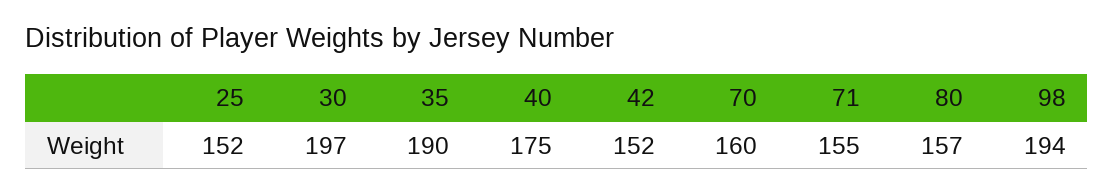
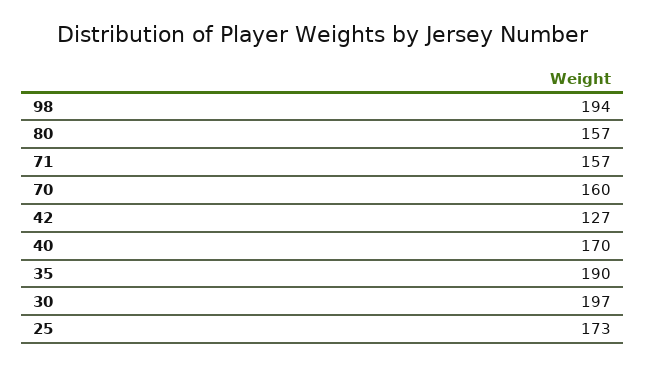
  {
-   "25": 152,
+   "25": 173,
    "30": 197,
    "35": 190,
-   "40": 175,
+   "40": 170,
-   "42": 152,
+   "42": 127,
    "70": 160,
-   "71": 155,
+   "71": 157,
    "80": 157,
    "98": 194
  }

